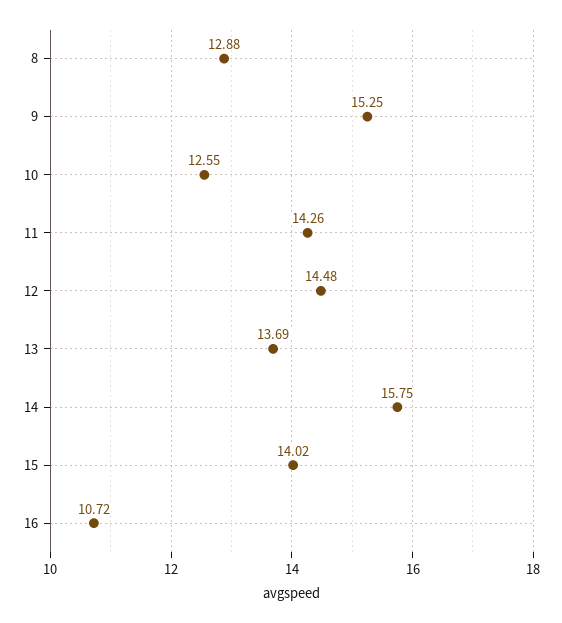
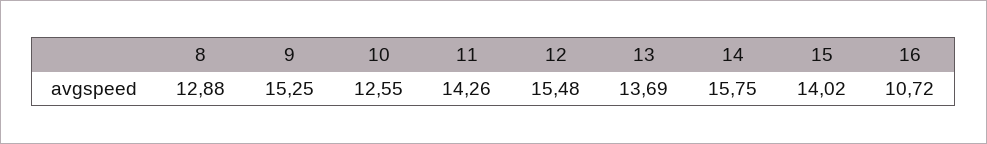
  {
    "8": 12.88,
    "9": 15.25,
    "10": 12.55,
    "11": 14.26,
-   "12": 14.48,
+   "12": 15.48,
    "13": 13.69,
    "14": 15.75,
    "15": 14.02,
    "16": 10.72
  }

